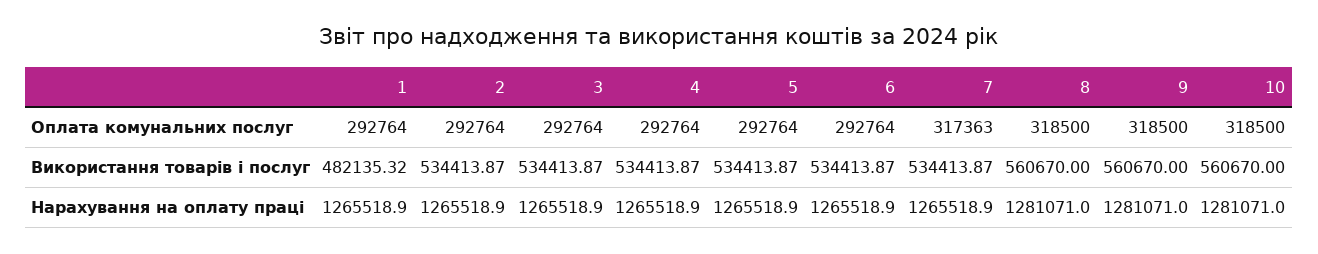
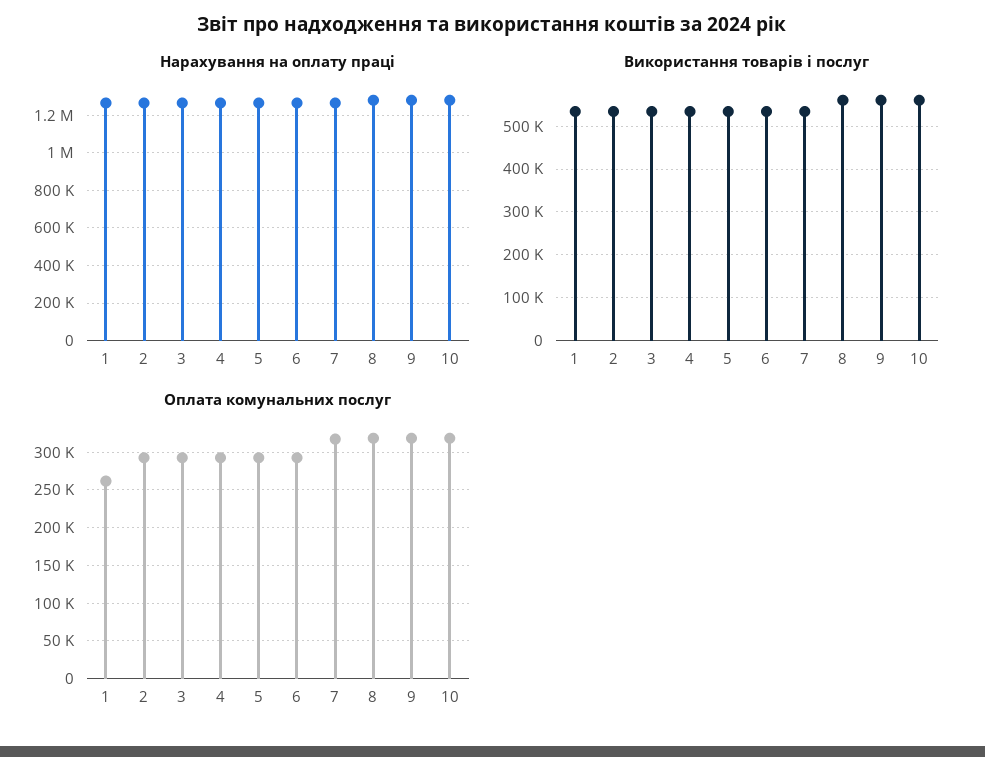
  {
    "Оплата комунальних послуг": {
-     "1": 292764,
+     "1": 260000,
      "2": 292764,
      "3": 292764,
      "4": 292764,
      "5": 292764,
      "6": 292764,
      "7": 317363,
      "8": 318500,
      "9": 318500,
      "10": 318500
    },
    "Використання товарів і послуг": {
-     "1": 482135.32,
+     "1": 540000,
      "2": 534413.87,
      "3": 534413.87,
      "4": 534413.87,
      "5": 534413.87,
      "6": 534413.87,
      "7": 534413.87,
      "8": 560670,
      "9": 560670,
      "10": 560670
    },
    "Нарахування на оплату праці": {
      "1": 1265518.9,
      "2": 1265518.9,
      "3": 1265518.9,
      "4": 1265518.9,
      "5": 1265518.9,
      "6": 1265518.9,
      "7": 1265518.9,
      "8": 1281071,
      "9": 1281071,
      "10": 1281071
    }
  }

